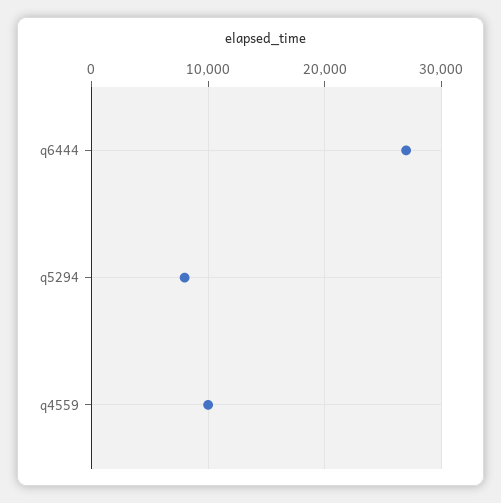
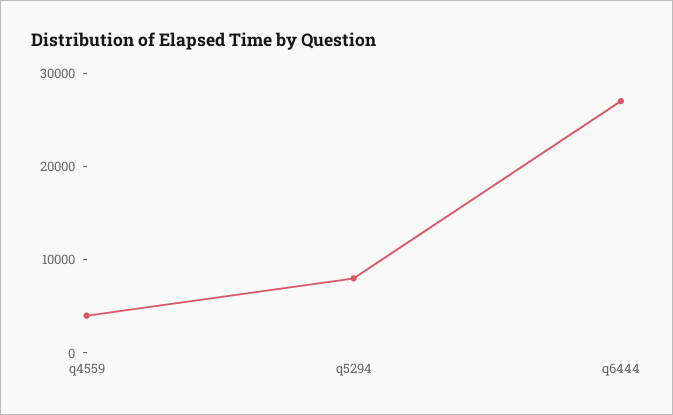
  {
    "q6444": 27000,
    "q5294": 8000,
-   "q4559": 10000
+   "q4559": 4000
  }

